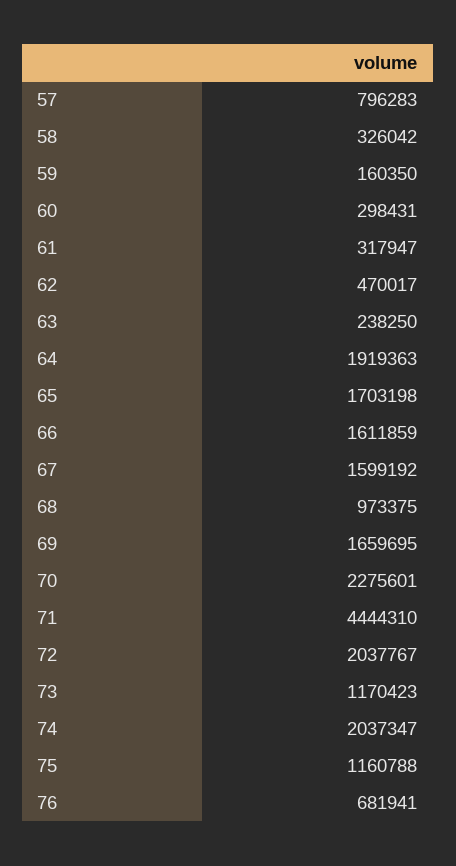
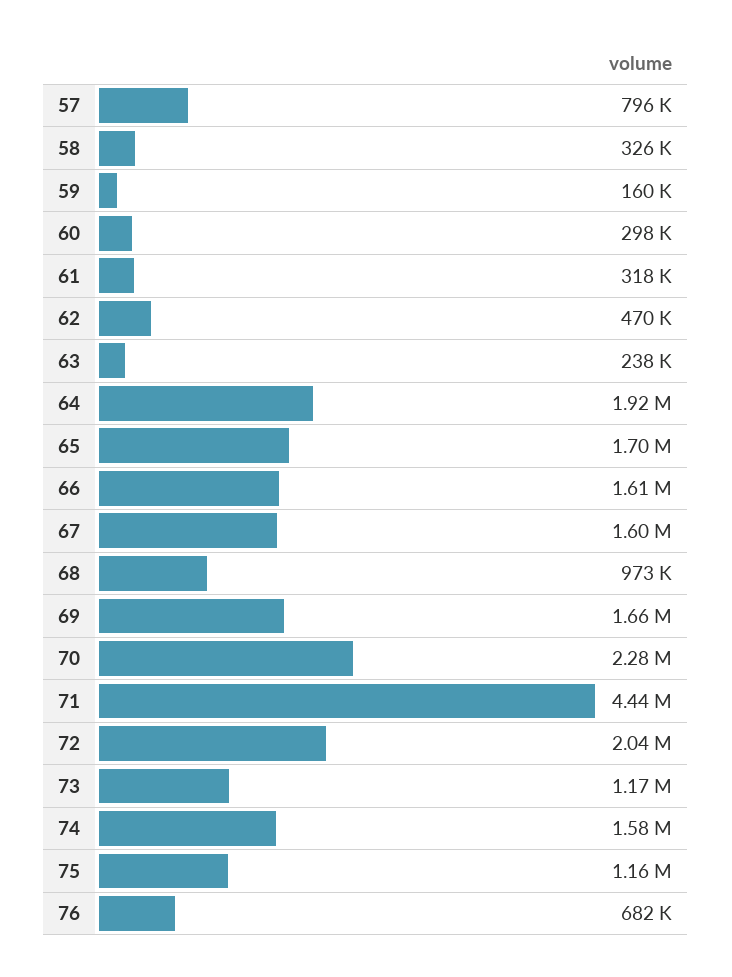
  {
    "57": 796283,
    "58": 326042,
    "59": 160350,
    "60": 298431,
    "61": 317947,
    "62": 470017,
    "63": 238250,
    "64": 1919363,
    "65": 1703198,
    "66": 1611859,
    "67": 1599192,
    "68": 973375,
    "69": 1659695,
    "70": 2275601,
    "71": 4444310,
    "72": 2037767,
    "73": 1170423,
-   "74": 2037347,
+   "74": 1580000,
    "75": 1160788,
    "76": 681941
  }

